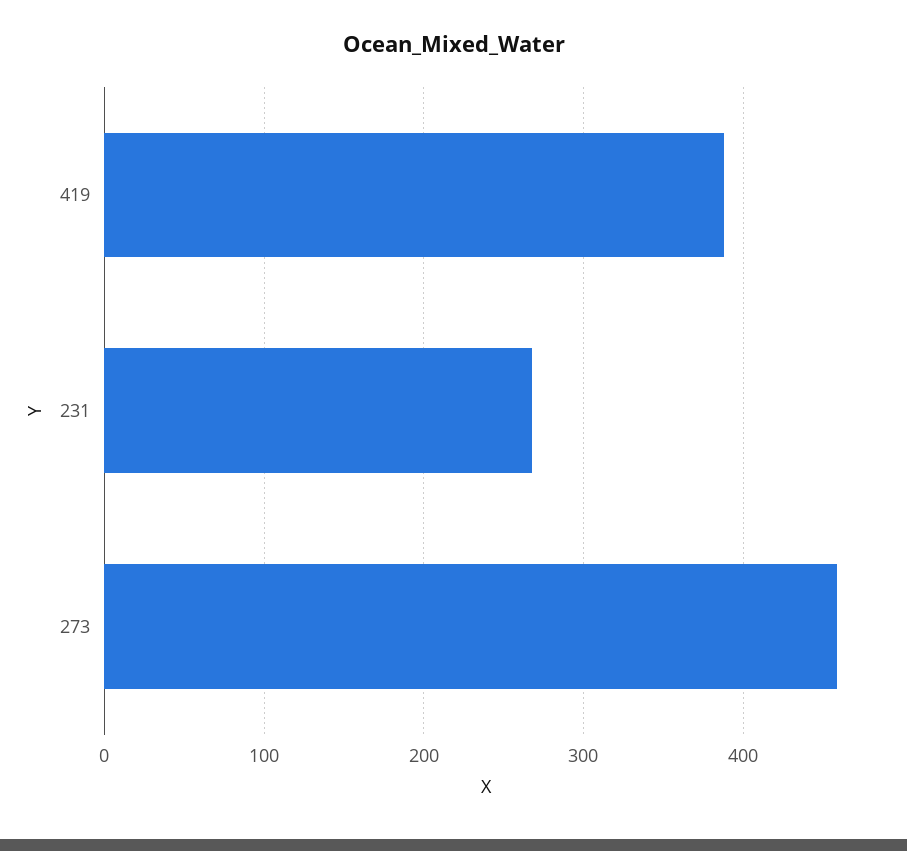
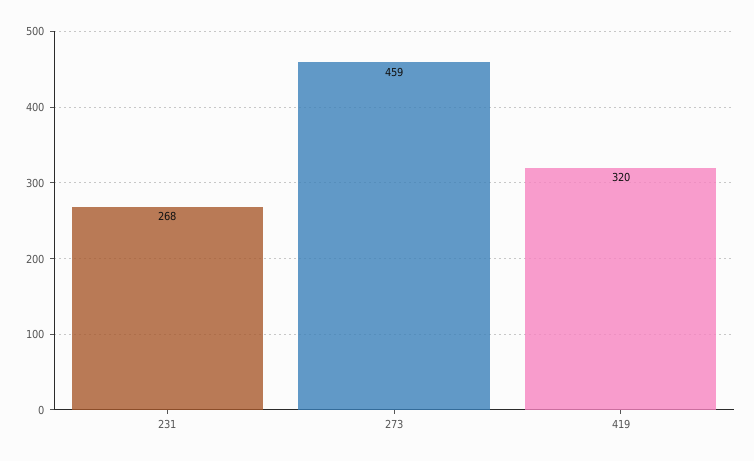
  {
-   "419": 390,
+   "419": 320,
    "231": 268,
    "273": 459
  }

